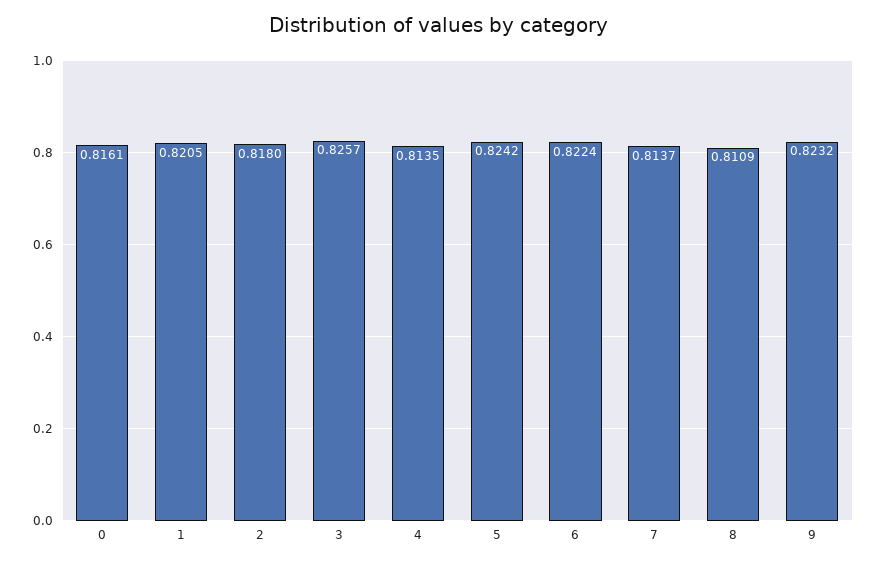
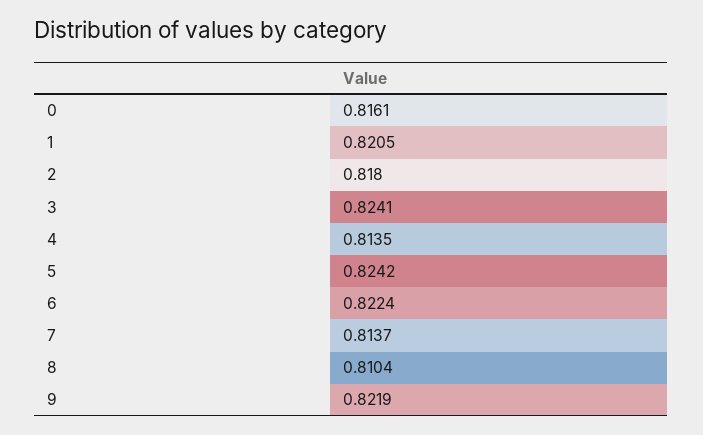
  {
    "0": 0.8161,
    "1": 0.8205,
    "2": 0.818,
-   "3": 0.8257,
+   "3": 0.8241,
    "4": 0.8135,
    "5": 0.8242,
    "6": 0.8224,
    "7": 0.8137,
-   "8": 0.8109,
+   "8": 0.8104,
-   "9": 0.8232
+   "9": 0.8219
  }

